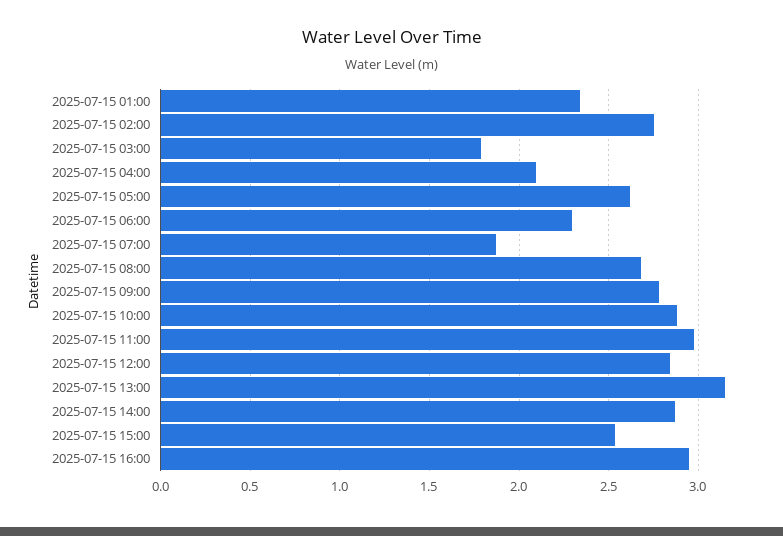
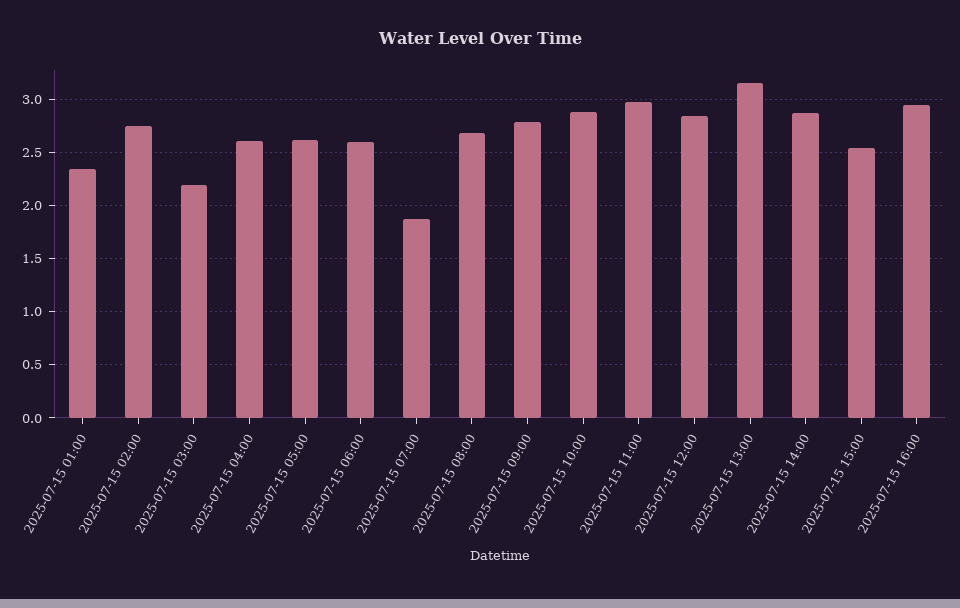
  {
    "2025-07-15 01:00": 2.35,
    "2025-07-15 02:00": 2.75,
-   "2025-07-15 03:00": 1.8,
+   "2025-07-15 03:00": 2.2,
-   "2025-07-15 04:00": 2.1,
+   "2025-07-15 04:00": 2.6,
    "2025-07-15 05:00": 2.6,
-   "2025-07-15 06:00": 2.3,
+   "2025-07-15 06:00": 2.6,
    "2025-07-15 07:00": 1.85,
    "2025-07-15 08:00": 2.7,
    "2025-07-15 09:00": 2.8,
    "2025-07-15 10:00": 2.9,
    "2025-07-15 11:00": 3,
    "2025-07-15 12:00": 2.85,
    "2025-07-15 13:00": 3.15,
    "2025-07-15 14:00": 2.85,
    "2025-07-15 15:00": 2.55,
    "2025-07-15 16:00": 2.95
  }

